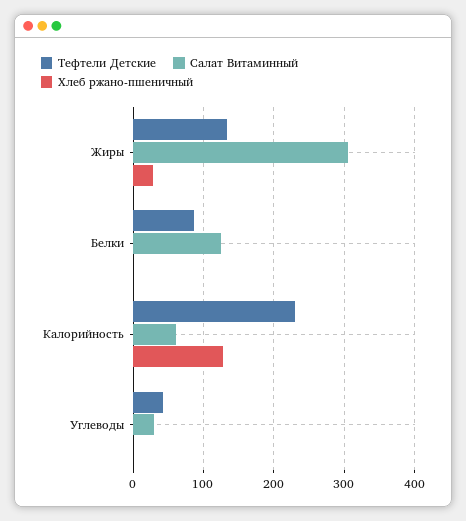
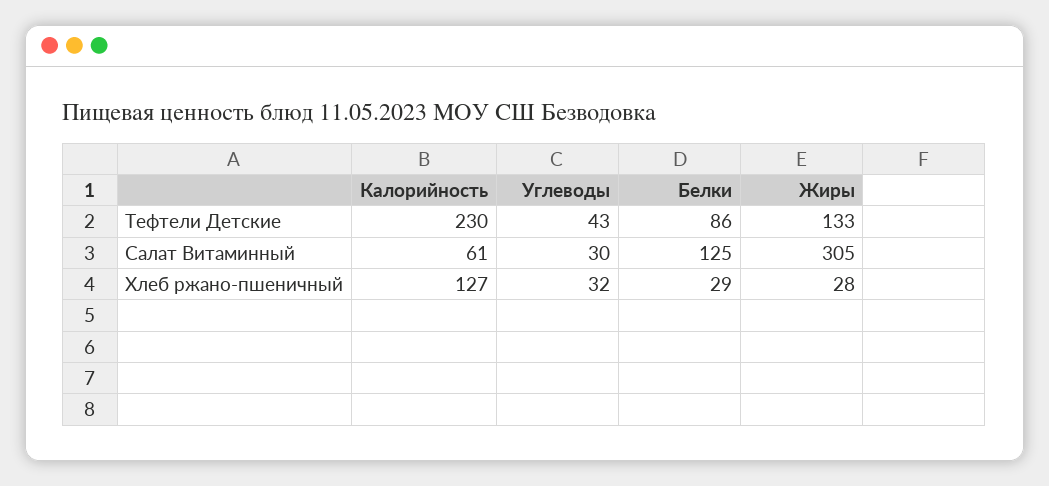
  {
    "Тефтели Детские": {
      "Жиры": 133,
      "Белки": 86,
      "Калорийность": 230,
      "Углеводы": 43
    },
    "Салат Витаминный": {
      "Жиры": 305,
      "Белки": 125,
      "Калорийность": 61,
      "Углеводы": 30
    },
    "Хлеб ржано-пшеничный": {
      "Жиры": 28,
-     "Белки": 0,
+     "Белки": 29,
      "Калорийность": 127,
-     "Углеводы": 0
+     "Углеводы": 32
    }
  }

